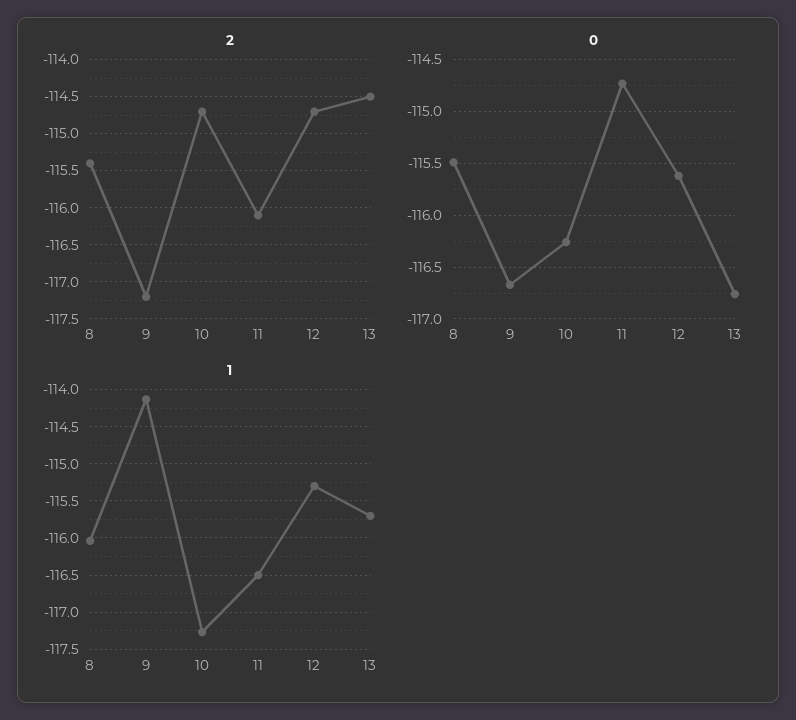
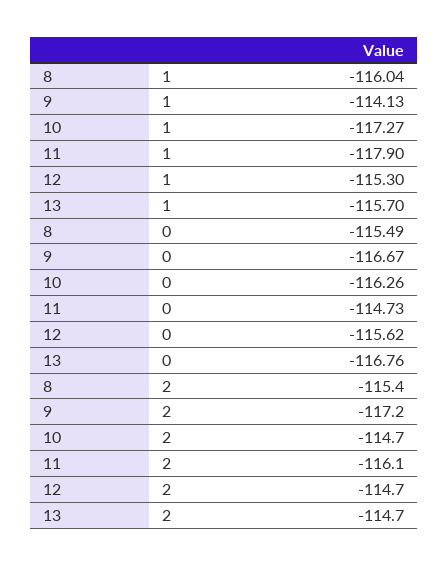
  {
    "2": {
      "8": -115.4,
      "9": -117.2,
      "10": -114.7,
      "11": -116.1,
      "12": -114.7,
-     "13": -114.5
+     "13": -114.7
    },
    "0": {
      "8": -115.49,
      "9": -116.67,
      "10": -116.26,
      "11": -114.73,
      "12": -115.62,
      "13": -116.76
    },
    "1": {
      "8": -116.04,
      "9": -114.13,
      "10": -117.27,
-     "11": -116.5,
+     "11": -117.9,
      "12": -115.3,
      "13": -115.7
    }
  }

